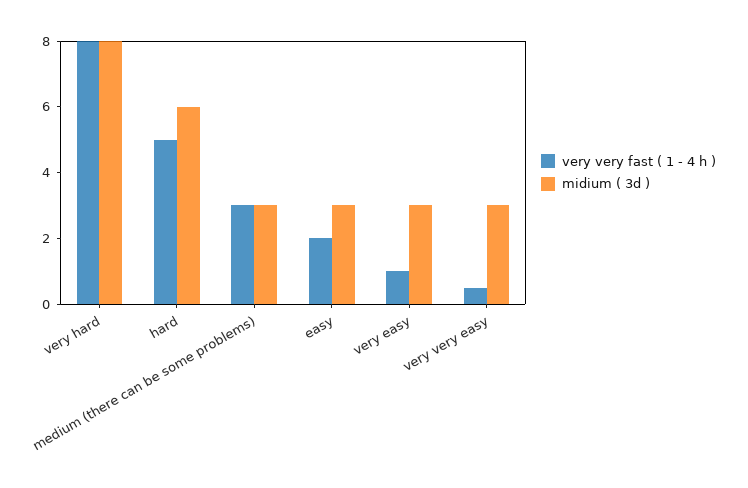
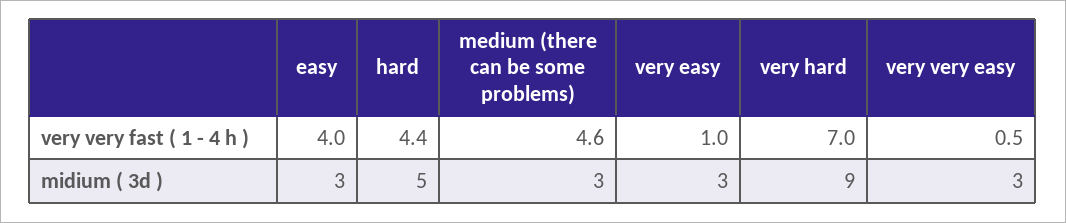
  {
    "very very fast ( 1 - 4 h )": {
-     "very hard": 8,
+     "very hard": 7,
-     "hard": 5,
+     "hard": 4.4,
-     "medium (there can be some problems)": 3,
+     "medium (there can be some problems)": 4.6,
-     "easy": 2,
+     "easy": 4,
      "very easy": 1,
      "very very easy": 0.5
    },
    "midium ( 3d )": {
-     "very hard": 8,
+     "very hard": 9,
-     "hard": 6,
+     "hard": 5,
      "medium (there can be some problems)": 3,
      "easy": 3,
      "very easy": 3,
      "very very easy": 3
    }
  }

